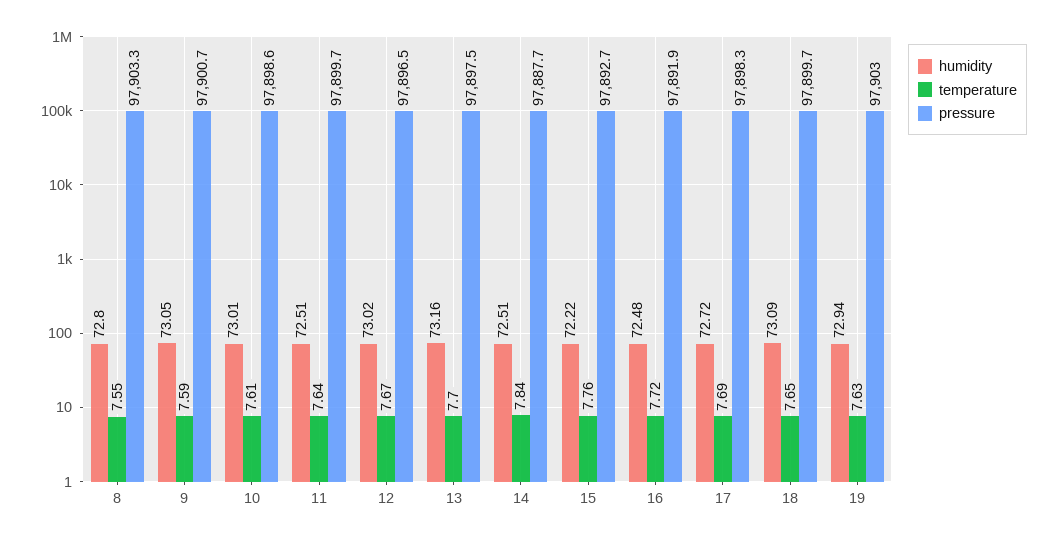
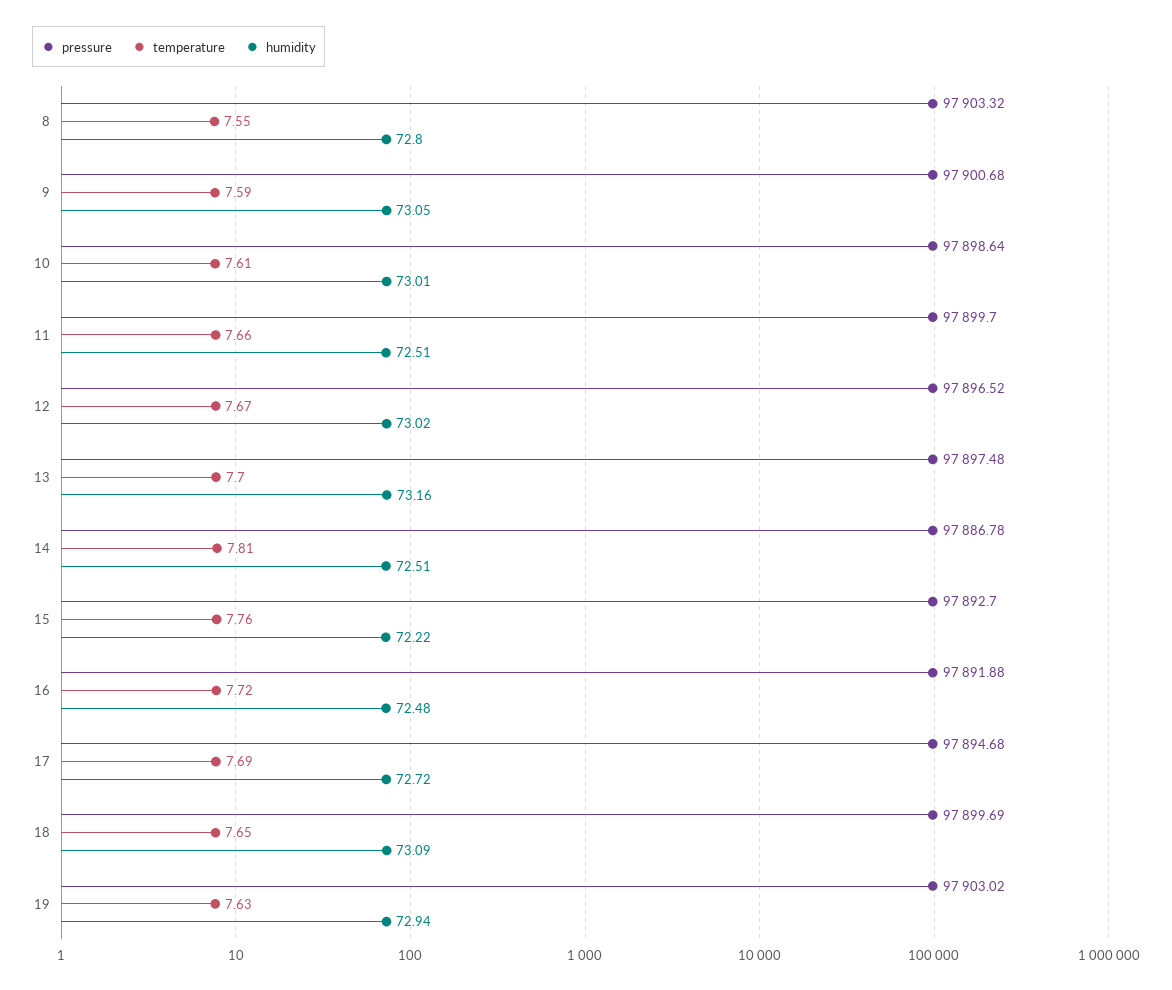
  {
    "humidity": {
      "8": 72.8,
      "9": 73.05,
      "10": 73.01,
      "11": 72.51,
      "12": 73.02,
      "13": 73.16,
      "14": 72.51,
      "15": 72.22,
      "16": 72.48,
      "17": 72.72,
      "18": 73.09,
      "19": 72.94
    },
    "temperature": {
      "8": 7.55,
      "9": 7.59,
      "10": 7.61,
-     "11": 7.64,
+     "11": 7.66,
      "12": 7.67,
      "13": 7.7,
-     "14": 7.84,
+     "14": 7.81,
      "15": 7.76,
      "16": 7.72,
      "17": 7.69,
      "18": 7.65,
      "19": 7.63
    },
    "pressure": {
      "8": 97903.32,
      "9": 97900.68,
      "10": 97898.64,
      "11": 97899.7,
      "12": 97896.52,
      "13": 97897.48,
-     "14": 97887.7,
+     "14": 97886.78,
      "15": 97892.7,
      "16": 97891.88,
-     "17": 97898.3,
+     "17": 97894.68,
      "18": 97899.69,
      "19": 97903.02
    }
  }

